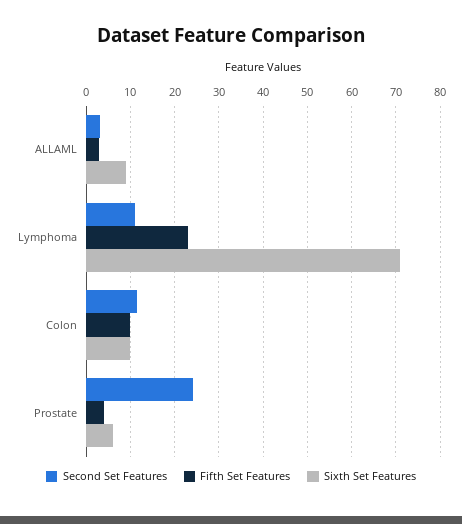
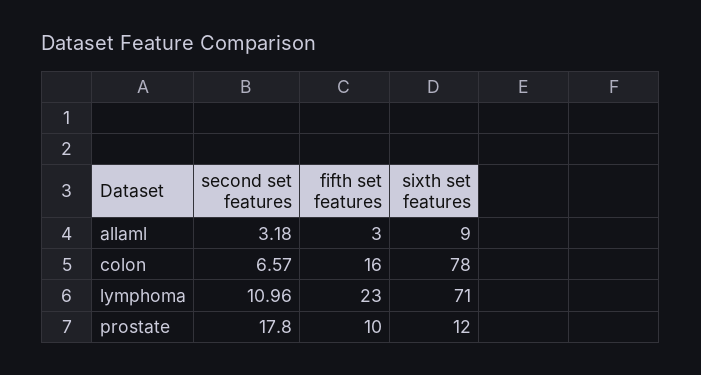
  {
    "Second Set Features": {
      "ALLAML": 3.18,
      "Lymphoma": 10.96,
-     "Colon": 12,
+     "Colon": 6.57,
-     "Prostate": 24
+     "Prostate": 17.8
    },
    "Fifth Set Features": {
      "ALLAML": 3,
      "Lymphoma": 23,
-     "Colon": 10,
+     "Colon": 16,
-     "Prostate": 4
+     "Prostate": 10
    },
    "Sixth Set Features": {
      "ALLAML": 9,
      "Lymphoma": 71,
-     "Colon": 10,
+     "Colon": 78,
-     "Prostate": 6
+     "Prostate": 12
    }
  }

